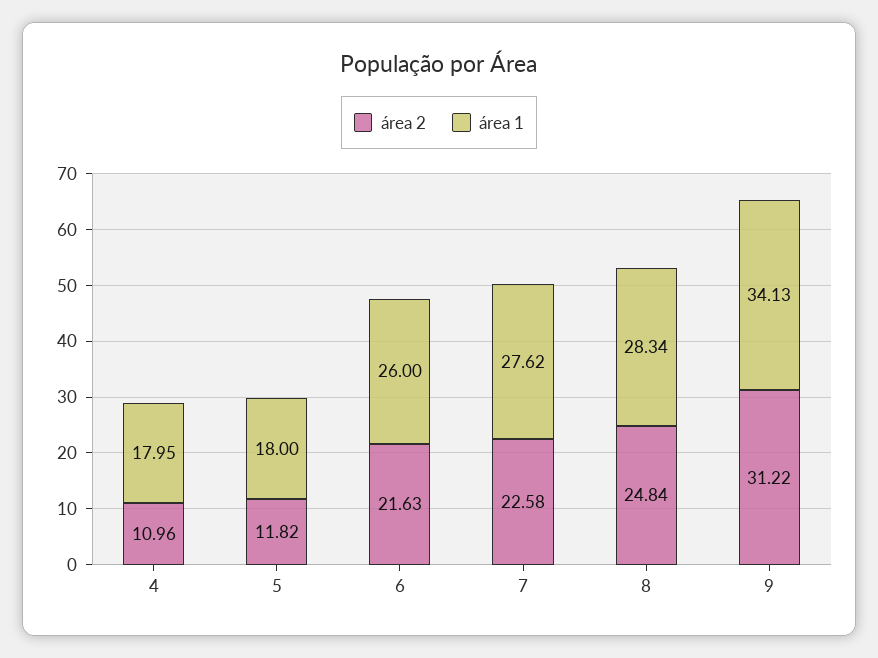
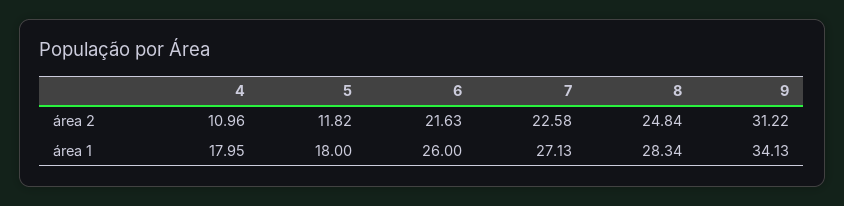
  {
    "área 2": {
      "4": 10.96,
      "5": 11.82,
      "6": 21.63,
      "7": 22.58,
      "8": 24.84,
      "9": 31.22
    },
    "área 1": {
      "4": 17.95,
      "5": 18,
      "6": 26,
-     "7": 27.62,
+     "7": 27.13,
      "8": 28.34,
      "9": 34.13
    }
  }

